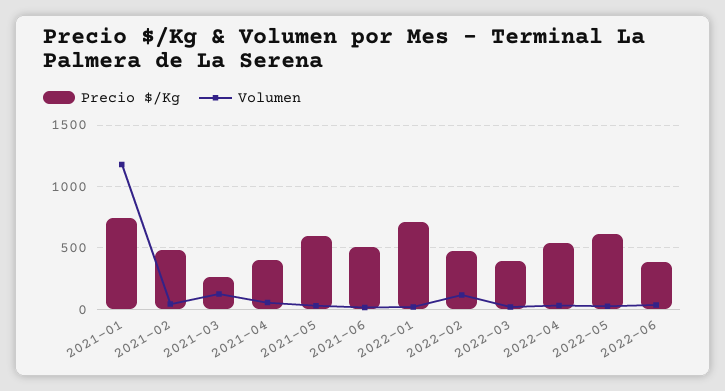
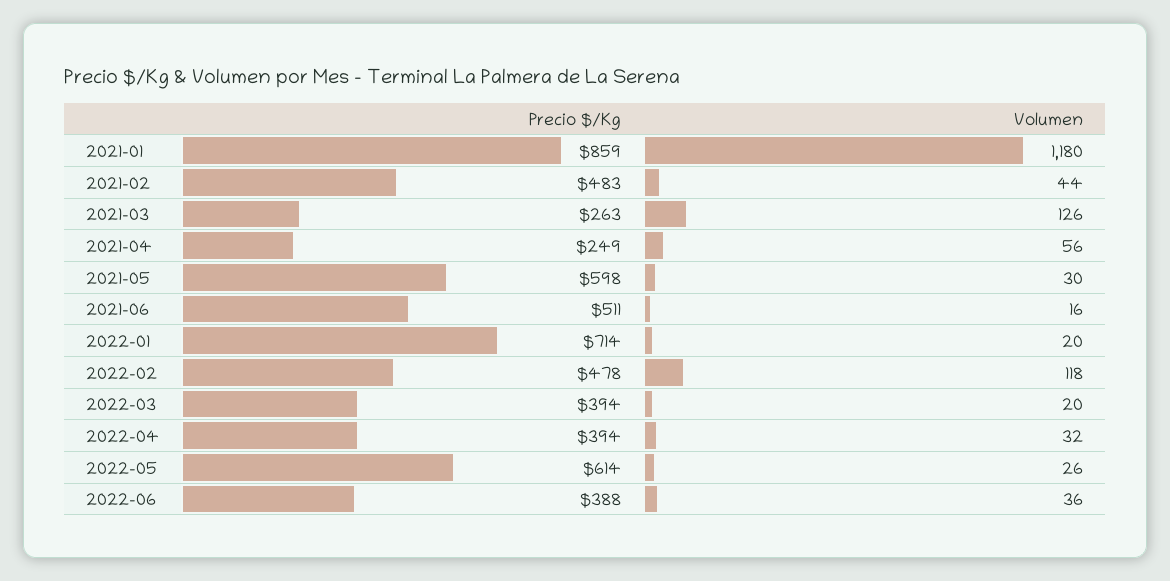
  {
    "Precio $/Kg": {
-     "2021-01": 750,
+     "2021-01": 859,
      "2021-02": 483,
      "2021-03": 263,
-     "2021-04": 400,
+     "2021-04": 249,
      "2021-05": 598,
      "2021-06": 511,
      "2022-01": 714,
      "2022-02": 478,
      "2022-03": 394,
-     "2022-04": 550,
+     "2022-04": 394,
      "2022-05": 614,
      "2022-06": 388
    },
    "Volumen": {
      "2021-01": 1180,
      "2021-02": 44,
      "2021-03": 126,
      "2021-04": 56,
      "2021-05": 30,
      "2021-06": 16,
      "2022-01": 20,
      "2022-02": 118,
      "2022-03": 20,
      "2022-04": 32,
      "2022-05": 26,
      "2022-06": 36
    }
  }

